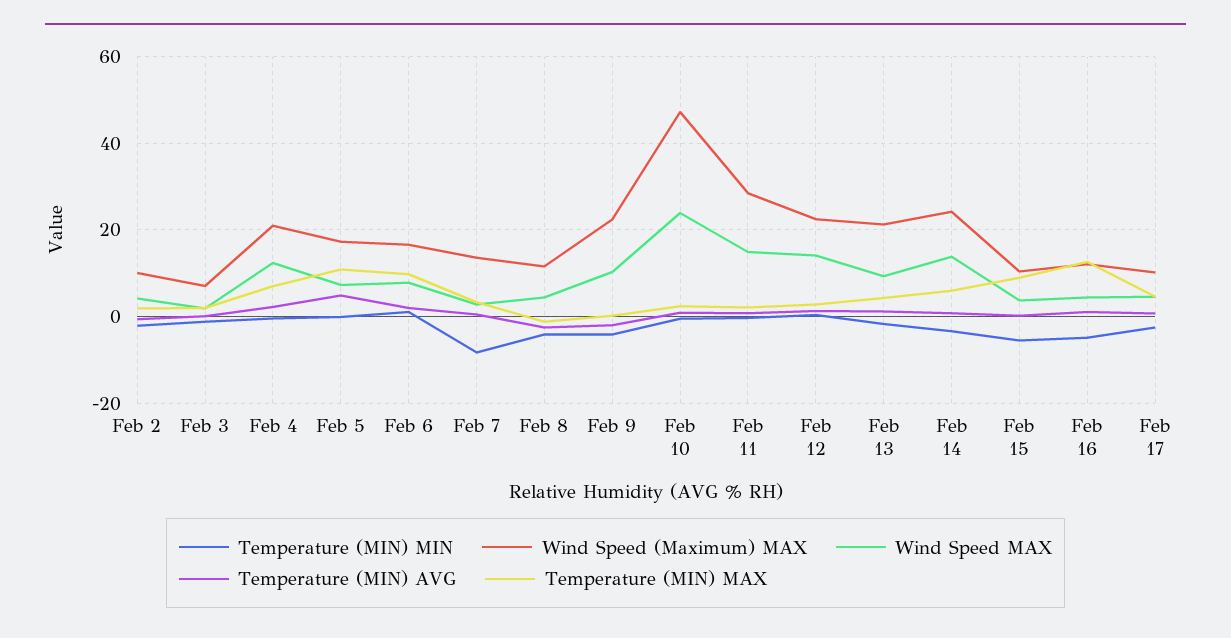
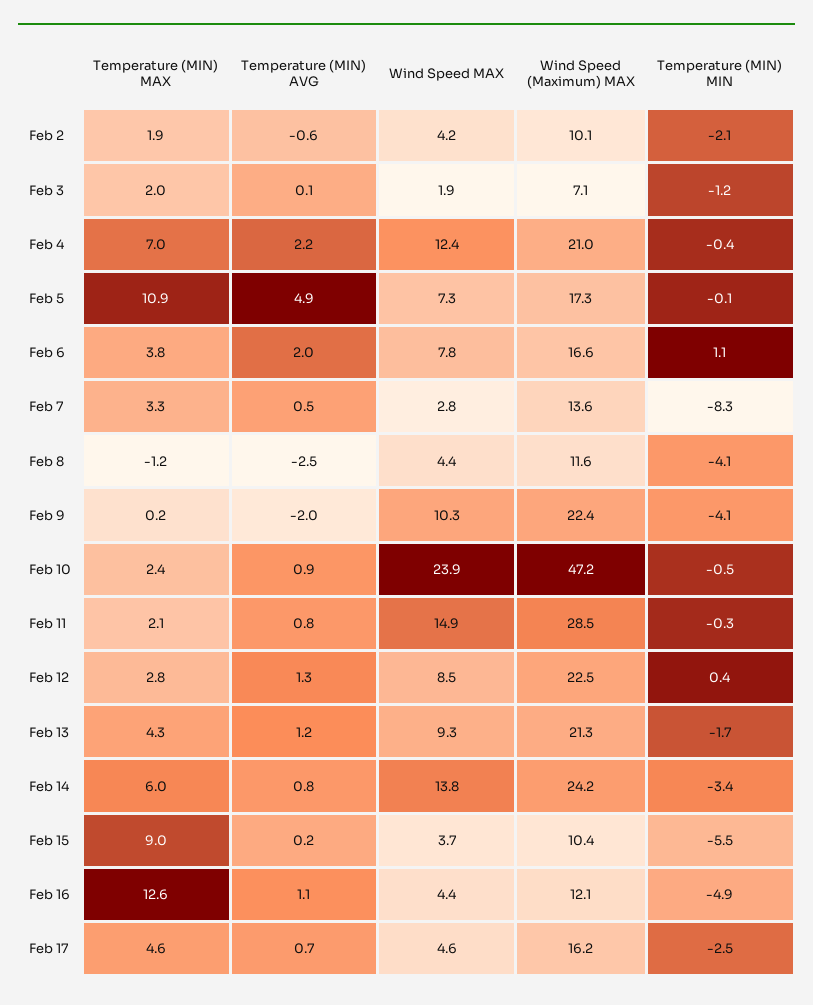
  {
    "Temperature (MIN) MIN": {
      "Feb 2": -2.1,
      "Feb 3": -1.2,
      "Feb 4": -0.4,
      "Feb 5": -0.1,
      "Feb 6": 1.1,
      "Feb 7": -8.3,
      "Feb 8": -4.1,
      "Feb 9": -4.1,
      "Feb 10": -0.5,
      "Feb 11": -0.3,
      "Feb 12": 0.4,
      "Feb 13": -1.7,
      "Feb 14": -3.4,
      "Feb 15": -5.5,
      "Feb 16": -4.9,
      "Feb 17": -2.5
    },
    "Wind Speed (Maximum) MAX": {
      "Feb 2": 10.1,
      "Feb 3": 7.1,
      "Feb 4": 21,
      "Feb 5": 17.3,
      "Feb 6": 16.6,
      "Feb 7": 13.6,
      "Feb 8": 11.6,
      "Feb 9": 22.4,
      "Feb 10": 47.2,
      "Feb 11": 28.5,
      "Feb 12": 22.5,
      "Feb 13": 21.3,
      "Feb 14": 24.2,
      "Feb 15": 10.4,
      "Feb 16": 12.1,
-     "Feb 17": 10
+     "Feb 17": 16.2
    },
    "Wind Speed MAX": {
      "Feb 2": 4.2,
      "Feb 3": 1.9,
      "Feb 4": 12.4,
      "Feb 5": 7.3,
      "Feb 6": 7.8,
      "Feb 7": 2.8,
      "Feb 8": 4.4,
      "Feb 9": 10.3,
      "Feb 10": 23.9,
      "Feb 11": 14.9,
-     "Feb 12": 14,
+     "Feb 12": 8.5,
      "Feb 13": 9.3,
      "Feb 14": 13.8,
      "Feb 15": 3.7,
      "Feb 16": 4.4,
      "Feb 17": 4.6
    },
    "Temperature (MIN) AVG": {
      "Feb 2": -0.6,
      "Feb 3": 0.1,
      "Feb 4": 2.2,
      "Feb 5": 4.9,
      "Feb 6": 2,
      "Feb 7": 0.5,
      "Feb 8": -2.5,
      "Feb 9": -2,
      "Feb 10": 0.9,
      "Feb 11": 0.8,
      "Feb 12": 1.3,
      "Feb 13": 1.2,
      "Feb 14": 0.8,
      "Feb 15": 0.2,
      "Feb 16": 1.1,
      "Feb 17": 0.7
    },
    "Temperature (MIN) MAX": {
      "Feb 2": 1.9,
      "Feb 3": 2,
      "Feb 4": 7,
      "Feb 5": 10.9,
-     "Feb 6": 10,
+     "Feb 6": 3.8,
      "Feb 7": 3.3,
      "Feb 8": -1.2,
      "Feb 9": 0.2,
      "Feb 10": 2.4,
      "Feb 11": 2.1,
      "Feb 12": 2.8,
      "Feb 13": 4.3,
      "Feb 14": 6,
      "Feb 15": 9,
      "Feb 16": 12.6,
      "Feb 17": 4.6
    }
  }

